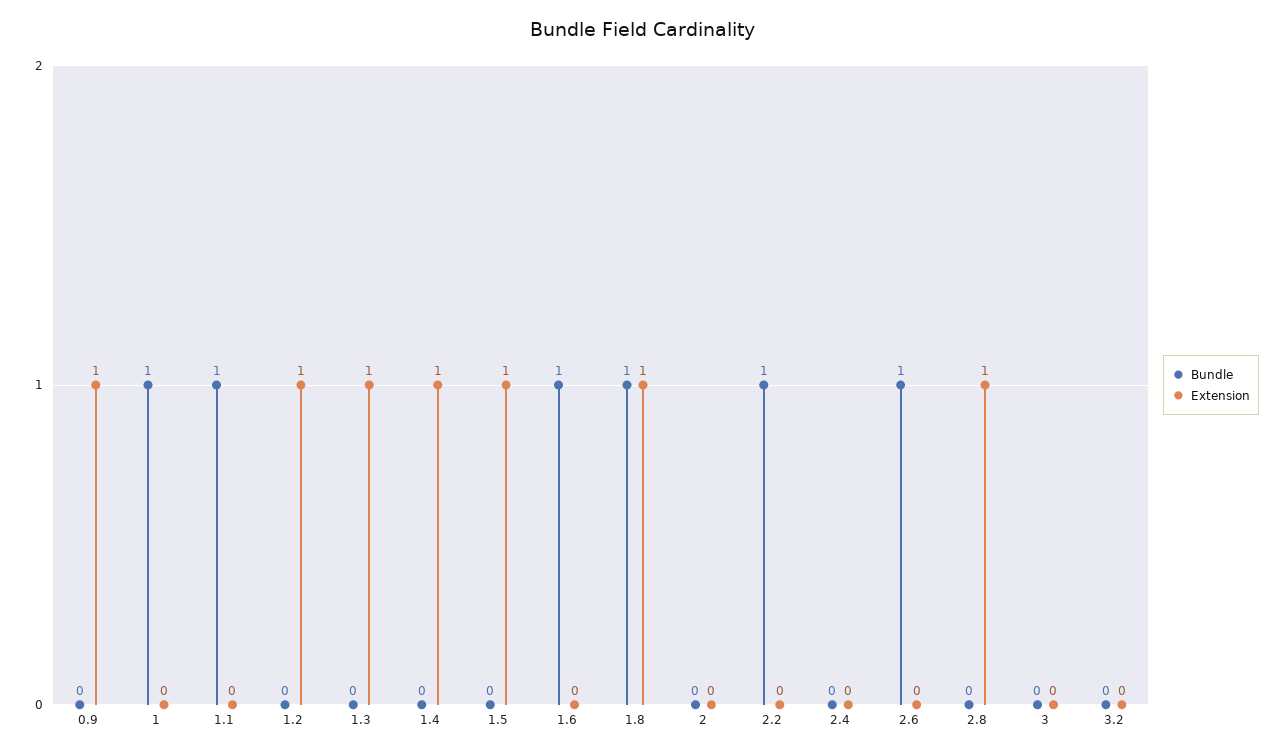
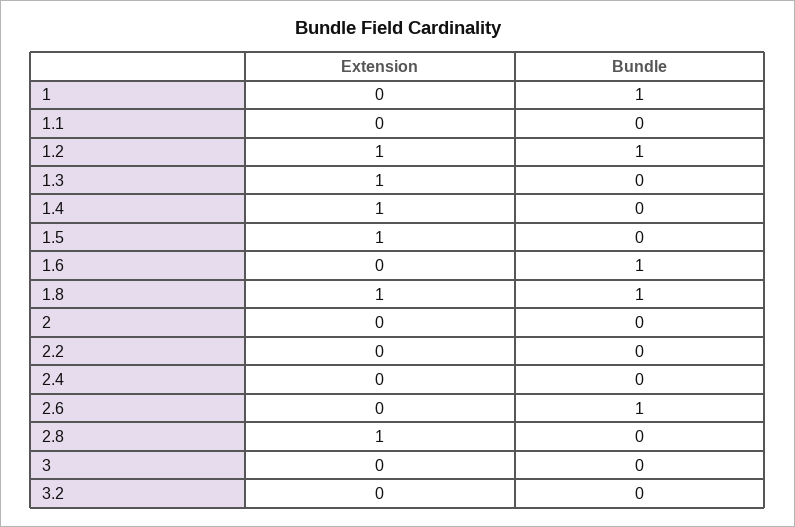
  {
    "Bundle": {
-     "0.9": 0,
      "1": 1,
-     "1.1": 1,
+     "1.1": 0,
-     "1.2": 0,
+     "1.2": 1,
      "1.3": 0,
      "1.4": 0,
      "1.5": 0,
      "1.6": 1,
      "1.8": 1,
      "2": 0,
-     "2.2": 1,
+     "2.2": 0,
      "2.4": 0,
      "2.6": 1,
      "2.8": 0,
      "3": 0,
      "3.2": 0
    },
    "Extension": {
-     "0.9": 1,
      "1": 0,
      "1.1": 0,
      "1.2": 1,
      "1.3": 1,
      "1.4": 1,
      "1.5": 1,
      "1.6": 0,
      "1.8": 1,
      "2": 0,
      "2.2": 0,
      "2.4": 0,
      "2.6": 0,
      "2.8": 1,
      "3": 0,
      "3.2": 0
    }
  }

